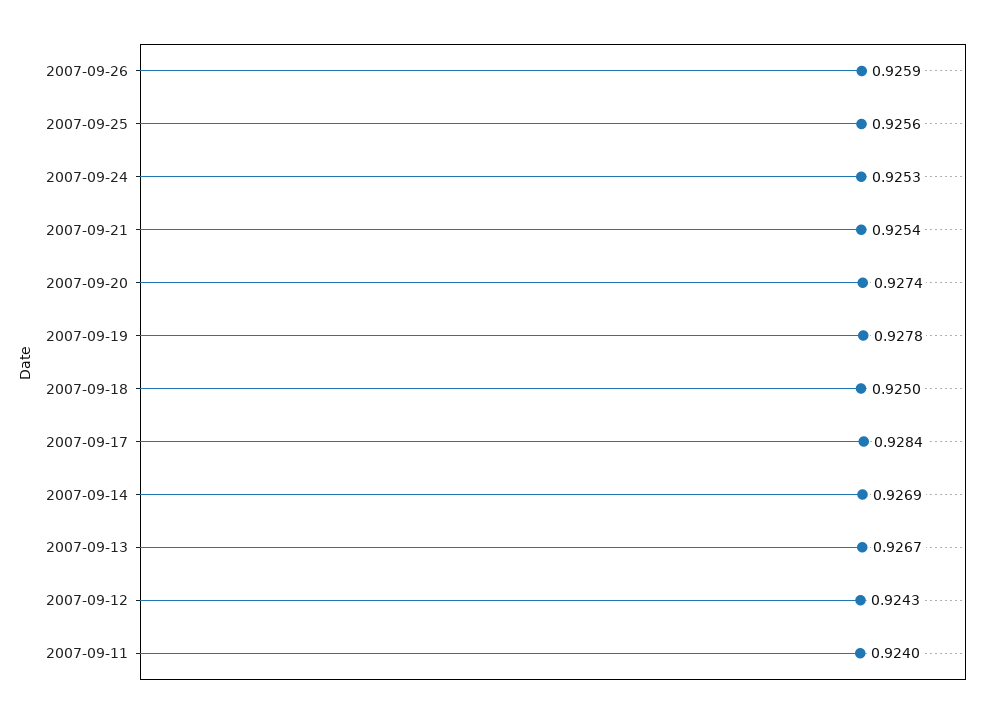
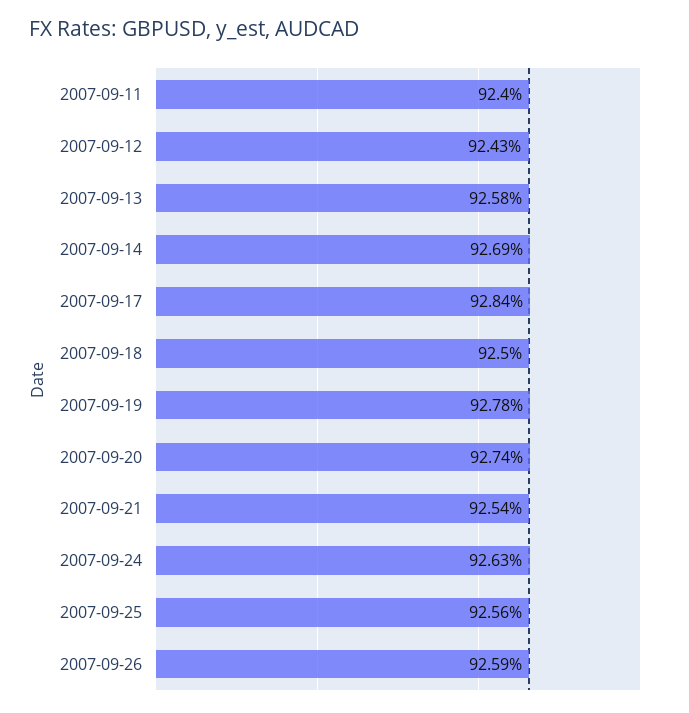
  {
    "2007-09-26": 0.9259,
    "2007-09-25": 0.9256,
-   "2007-09-24": 0.9253,
+   "2007-09-24": 0.9263,
    "2007-09-21": 0.9254,
    "2007-09-20": 0.9274,
    "2007-09-19": 0.9278,
    "2007-09-18": 0.925,
    "2007-09-17": 0.9284,
    "2007-09-14": 0.9269,
-   "2007-09-13": 0.9267,
+   "2007-09-13": 0.9258,
    "2007-09-12": 0.9243,
    "2007-09-11": 0.924
  }

